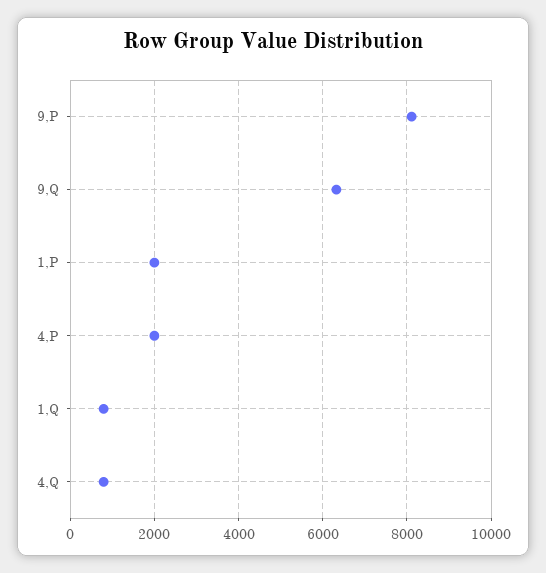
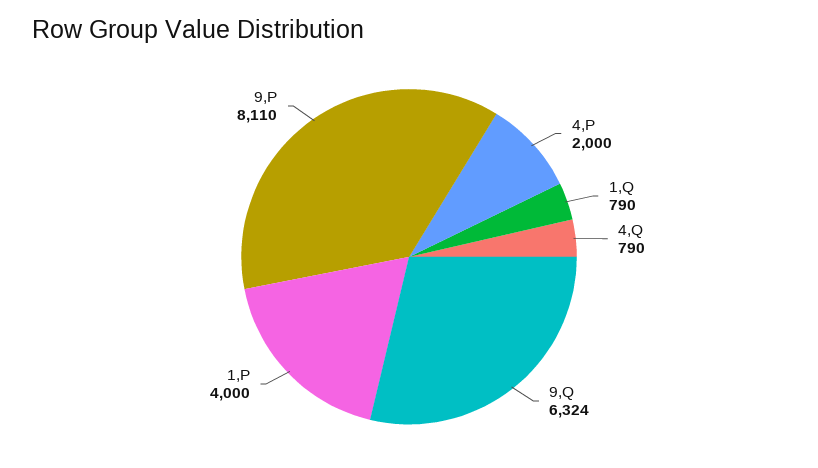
  {
    "9,P": 8110,
    "9,Q": 6324,
-   "1,P": 2000,
+   "1,P": 4000,
    "4,P": 2000,
    "1,Q": 790,
    "4,Q": 790
  }

